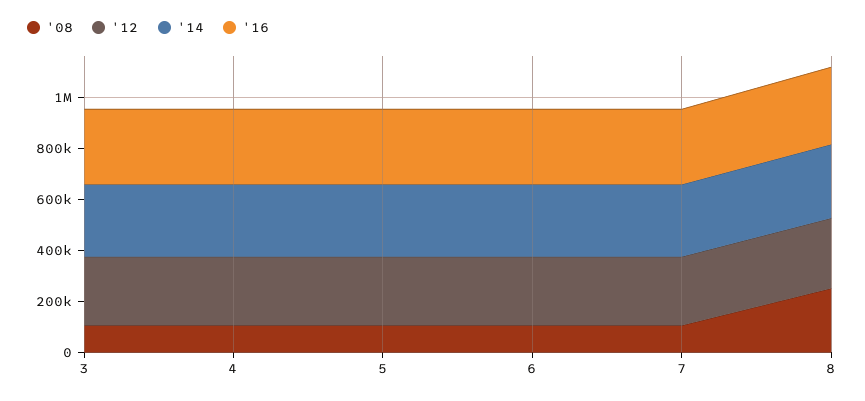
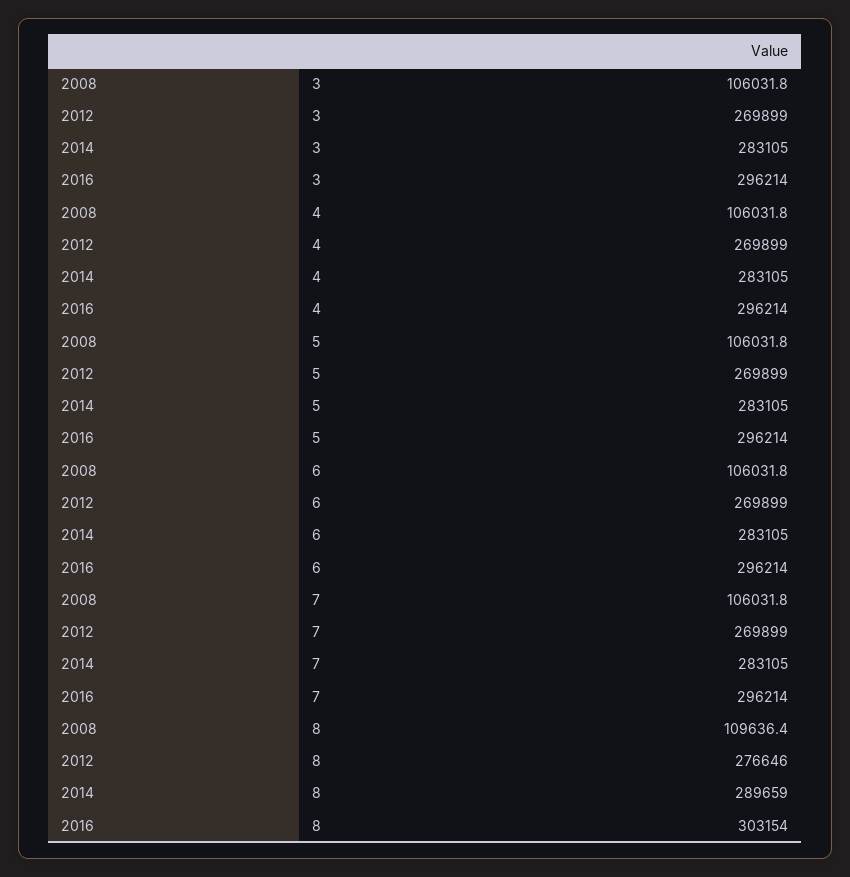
  {
    "'08": {
      "3": 106031.8,
      "4": 106031.8,
      "5": 106031.8,
      "6": 106031.8,
      "7": 106031.8,
-     "8": 250000
+     "8": 109636.4
    },
    "'12": {
      "3": 269899,
      "4": 269899,
      "5": 269899,
      "6": 269899,
      "7": 269899,
      "8": 276646
    },
    "'14": {
      "3": 283105,
      "4": 283105,
      "5": 283105,
      "6": 283105,
      "7": 283105,
      "8": 289659
    },
    "'16": {
      "3": 296214,
      "4": 296214,
      "5": 296214,
      "6": 296214,
      "7": 296214,
      "8": 303154
    }
  }

